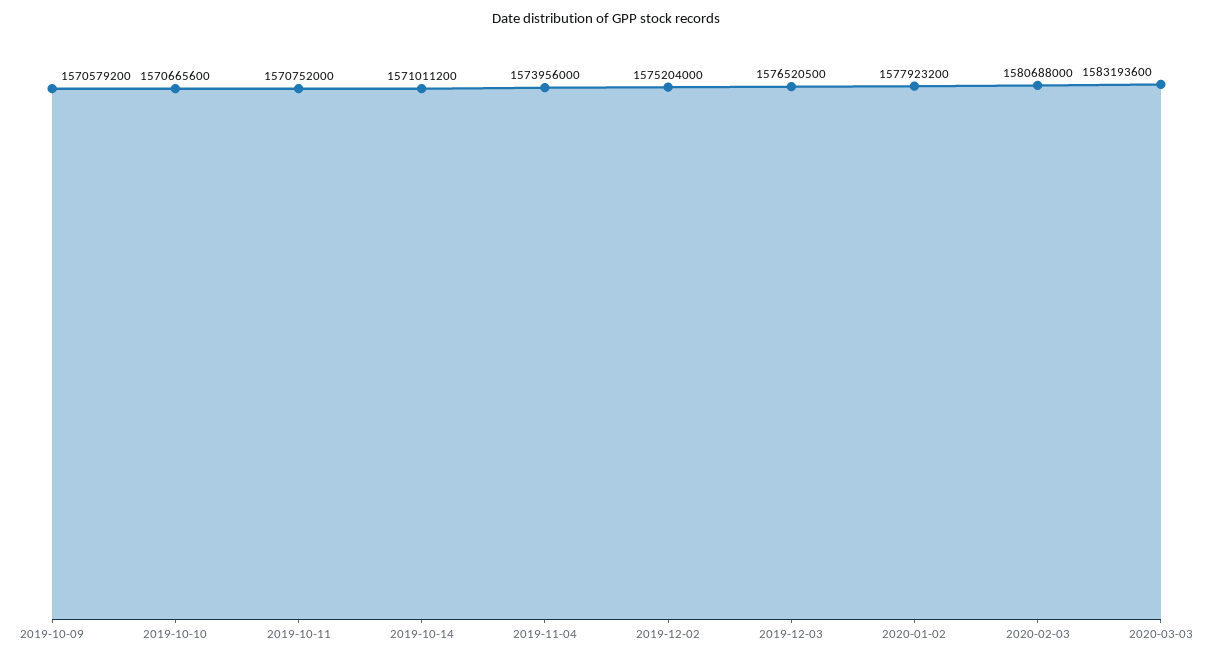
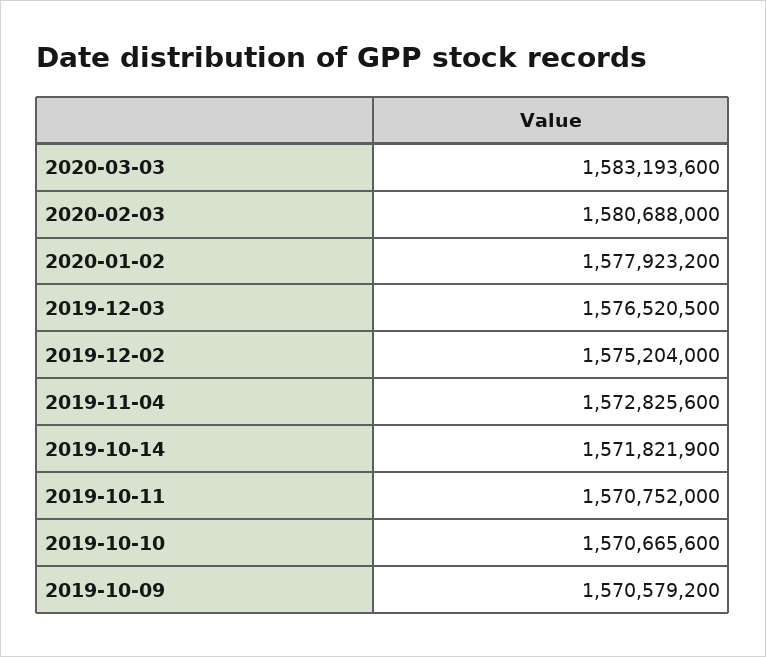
  {
    "2019-10-09": 1570579200,
    "2019-10-10": 1570665600,
    "2019-10-11": 1570752000,
-   "2019-10-14": 1571011200,
+   "2019-10-14": 1571821900,
-   "2019-11-04": 1573956000,
+   "2019-11-04": 1572825600,
    "2019-12-02": 1575204000,
    "2019-12-03": 1576520500,
    "2020-01-02": 1577923200,
    "2020-02-03": 1580688000,
    "2020-03-03": 1583193600
  }

